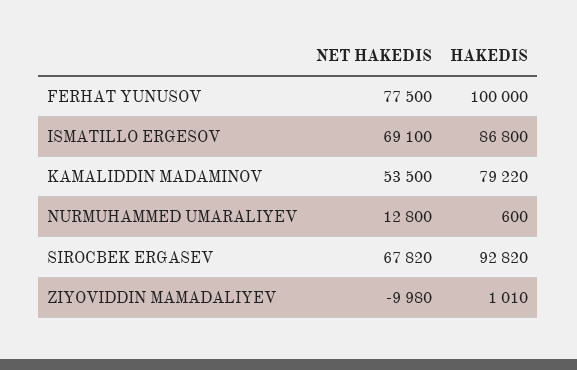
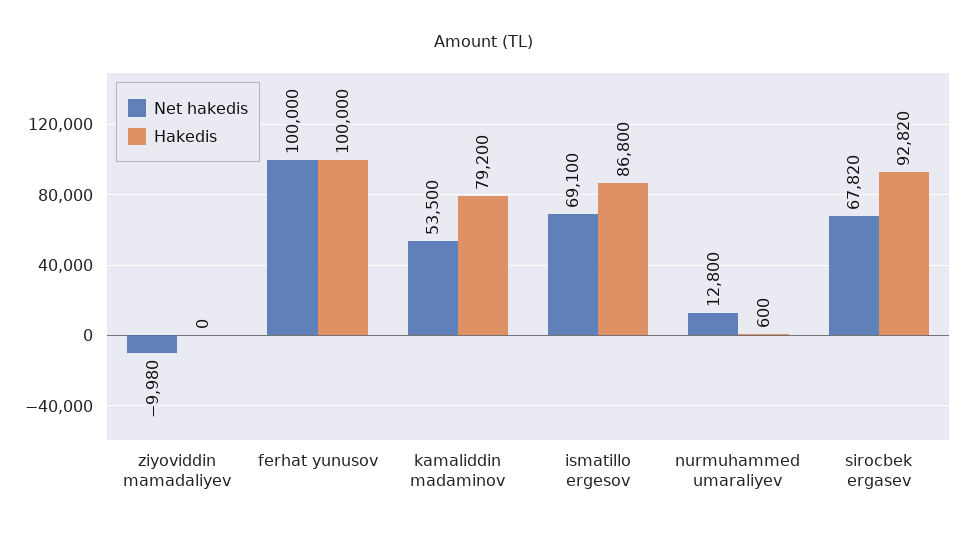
  {
    "NET HAKEDIS": {
-     "FERHAT YUNUSOV": 77500,
+     "FERHAT YUNUSOV": 100000,
      "ISMATILLO ERGESOV": 69100,
      "KAMALIDDIN MADAMINOV": 53500,
      "NURMUHAMMED UMARALIYEV": 12800,
      "SIROCBEK ERGASEV": 67820,
      "ZIYOVIDDIN MAMADALIYEV": -9980
    },
    "HAKEDIS": {
      "FERHAT YUNUSOV": 100000,
      "ISMATILLO ERGESOV": 86800,
-     "KAMALIDDIN MADAMINOV": 79220,
+     "KAMALIDDIN MADAMINOV": 79200,
      "NURMUHAMMED UMARALIYEV": 600,
      "SIROCBEK ERGASEV": 92820,
-     "ZIYOVIDDIN MAMADALIYEV": 1010
+     "ZIYOVIDDIN MAMADALIYEV": 0
    }
  }

